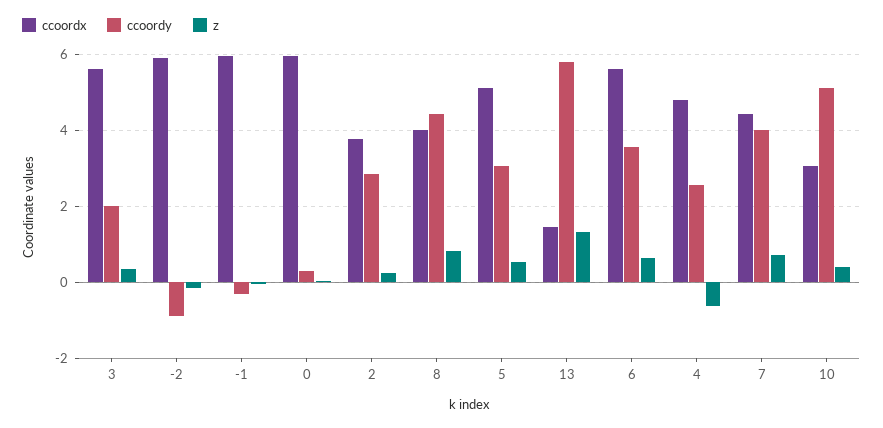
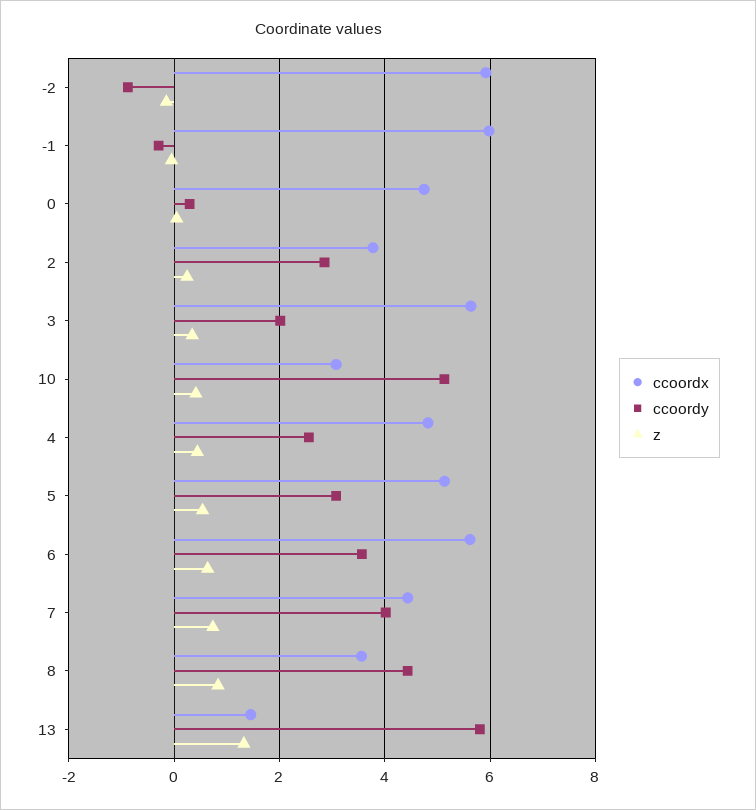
  {
    "ccoordx": {
      "3": 5.6,
      "-2": 6,
      "-1": 6,
-     "0": 6,
+     "0": 4.8,
      "2": 3.8,
-     "8": 4,
+     "8": 3.6,
      "5": 5.2,
      "13": 1.4,
      "6": 5.6,
      "4": 4.8,
      "7": 4.4,
      "10": 3
    },
    "ccoordy": {
      "3": 2,
      "-2": -0.8,
      "-1": -0.2,
      "0": 0.2,
      "2": 2.8,
      "8": 4.4,
      "5": 3,
      "13": 5.8,
      "6": 3.6,
      "4": 2.6,
      "7": 4,
      "10": 5.2
    },
    "z": {
      "3": 0.4,
      "-2": -0.2,
      "-1": 0,
      "0": 0,
      "2": 0.2,
      "8": 0.8,
      "5": 0.6,
      "13": 1.4,
      "6": 0.6,
-     "4": -0.6,
+     "4": 0.4,
      "7": 0.8,
      "10": 0.4
    }
  }

